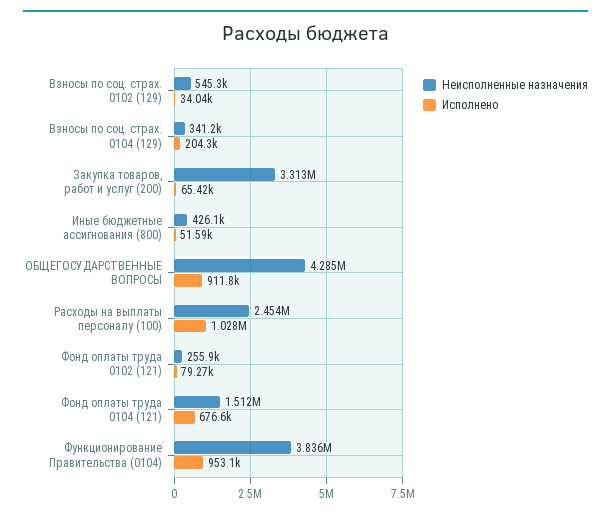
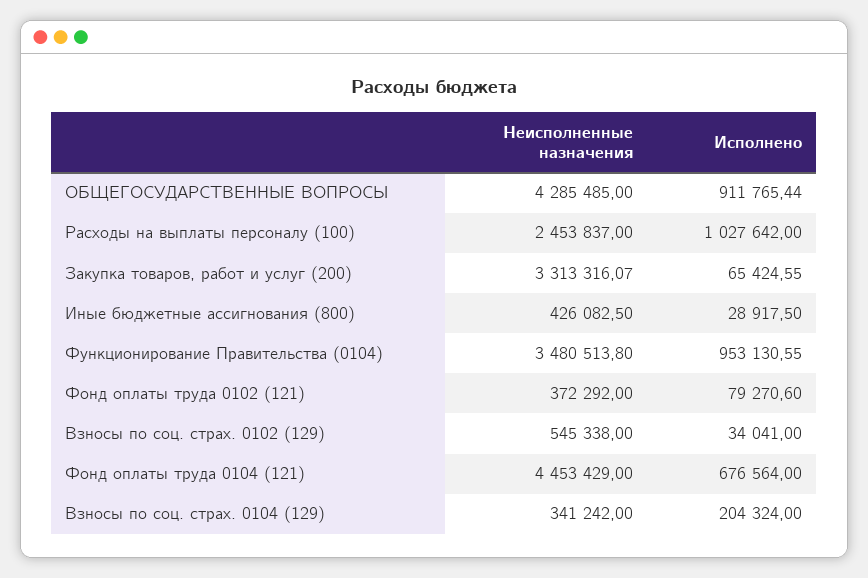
  {
    "Неисполненные назначения": {
      "Взносы по соц. страх. 0102 (129)": 545338,
      "Взносы по соц. страх. 0104 (129)": 341242,
      "Закупка товаров, работ и услуг (200)": 3313316.07,
      "Иные бюджетные ассигнования (800)": 426082.5,
      "ОБЩЕГОСУДАРСТВЕННЫЕ ВОПРОСЫ": 4285485,
      "Расходы на выплаты персоналу (100)": 2453837,
-     "Фонд оплаты труда 0102 (121)": 255900,
+     "Фонд оплаты труда 0102 (121)": 372292,
-     "Фонд оплаты труда 0104 (121)": 1512000,
+     "Фонд оплаты труда 0104 (121)": 4453429,
-     "Функционирование Правительства (0104)": 3836000
+     "Функционирование Правительства (0104)": 3480513.8
    },
    "Исполнено": {
      "Взносы по соц. страх. 0102 (129)": 34041,
      "Взносы по соц. страх. 0104 (129)": 204324,
      "Закупка товаров, работ и услуг (200)": 65424.55,
-     "Иные бюджетные ассигнования (800)": 51590,
+     "Иные бюджетные ассигнования (800)": 28917.5,
      "ОБЩЕГОСУДАРСТВЕННЫЕ ВОПРОСЫ": 911765.44,
      "Расходы на выплаты персоналу (100)": 1027642,
      "Фонд оплаты труда 0102 (121)": 79270.6,
      "Фонд оплаты труда 0104 (121)": 676564,
      "Функционирование Правительства (0104)": 953130.55
    }
  }

